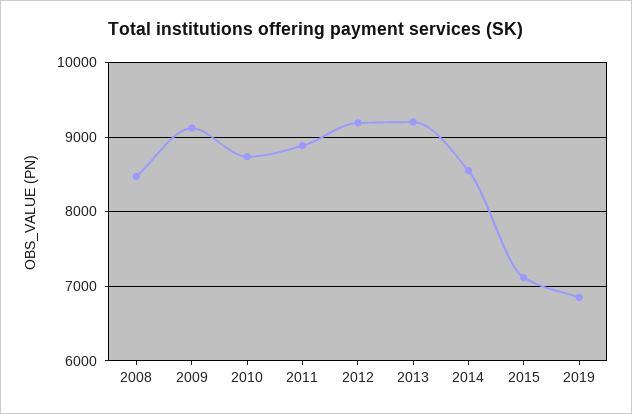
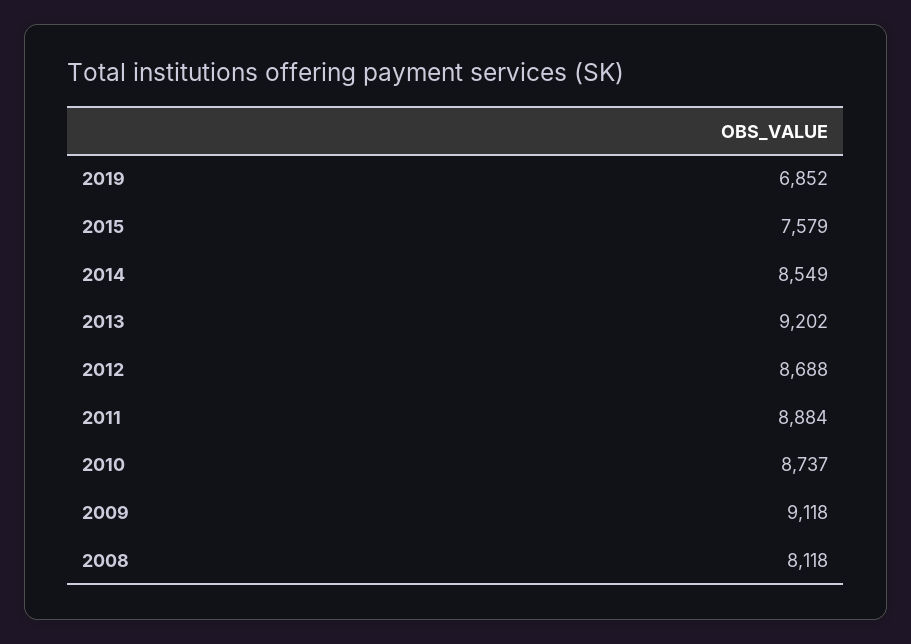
  {
-   "2008": 8500,
+   "2008": 8118,
    "2009": 9118,
    "2010": 8737,
    "2011": 8884,
-   "2012": 9200,
+   "2012": 8688,
    "2013": 9202,
    "2014": 8549,
-   "2015": 7100,
+   "2015": 7579,
    "2019": 6852
  }

